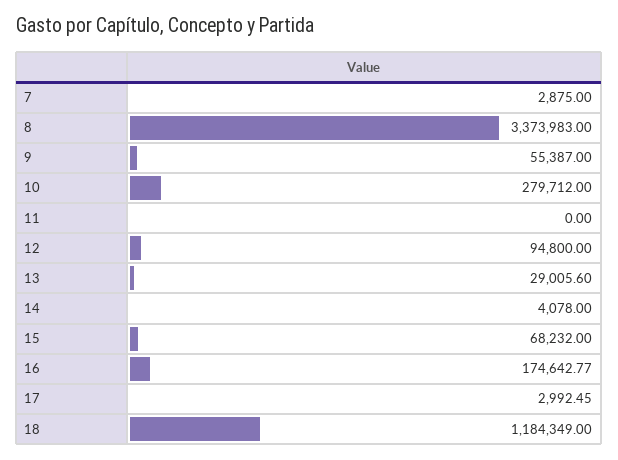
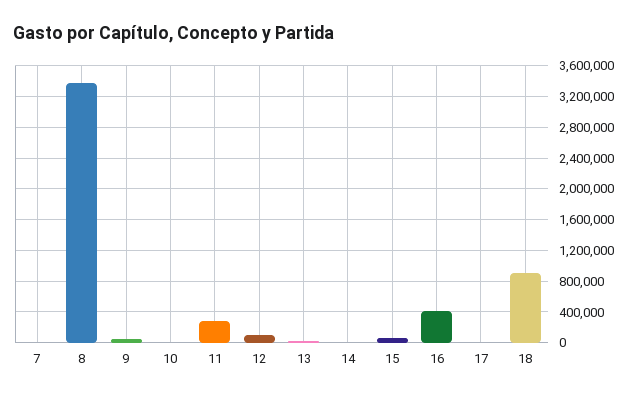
  {
    "7": 2875,
    "8": 3373983,
    "9": 55387,
-   "10": 279712,
+   "10": 0,
-   "11": 0,
+   "11": 300000,
    "12": 94800,
    "13": 29005.6,
    "14": 4078,
    "15": 68232,
-   "16": 174642.77,
+   "16": 400000,
    "17": 2992.45,
-   "18": 1184349
+   "18": 900000
  }

